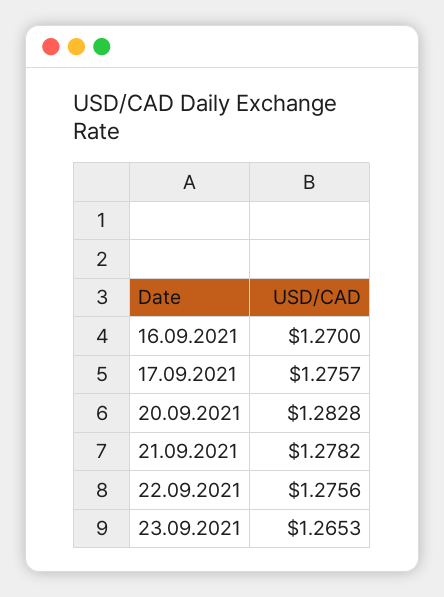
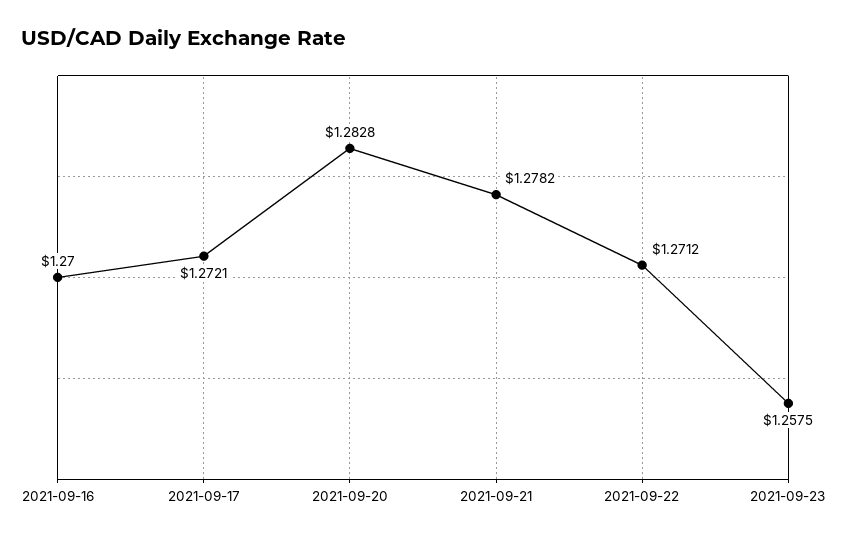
  {
    "16.09.2021": 1.27,
-   "17.09.2021": 1.2757,
+   "17.09.2021": 1.2721,
    "20.09.2021": 1.2828,
    "21.09.2021": 1.2782,
-   "22.09.2021": 1.2756,
+   "22.09.2021": 1.2712,
-   "23.09.2021": 1.2653
+   "23.09.2021": 1.2575
  }

